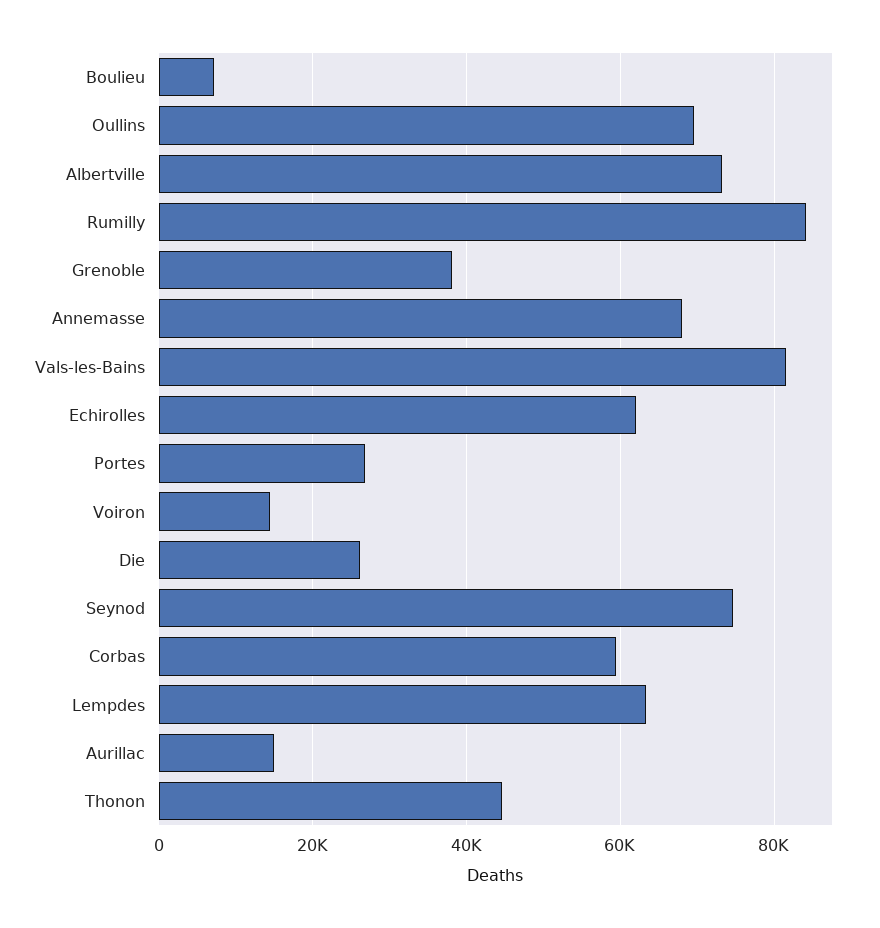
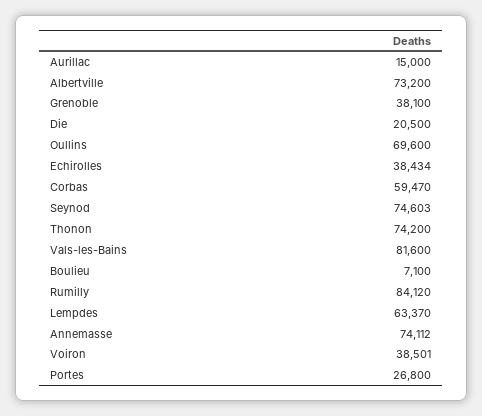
  {
    "Boulieu": 7100,
    "Oullins": 69600,
    "Albertville": 73200,
    "Rumilly": 84120,
    "Grenoble": 38100,
-   "Annemasse": 68000,
+   "Annemasse": 74112,
    "Vals-les-Bains": 81600,
-   "Echirolles": 62000,
+   "Echirolles": 38434,
    "Portes": 26800,
-   "Voiron": 14000,
+   "Voiron": 38501,
-   "Die": 26000,
+   "Die": 20500,
    "Seynod": 74603,
    "Corbas": 59470,
    "Lempdes": 63370,
    "Aurillac": 15000,
-   "Thonon": 44000
+   "Thonon": 74200
  }

